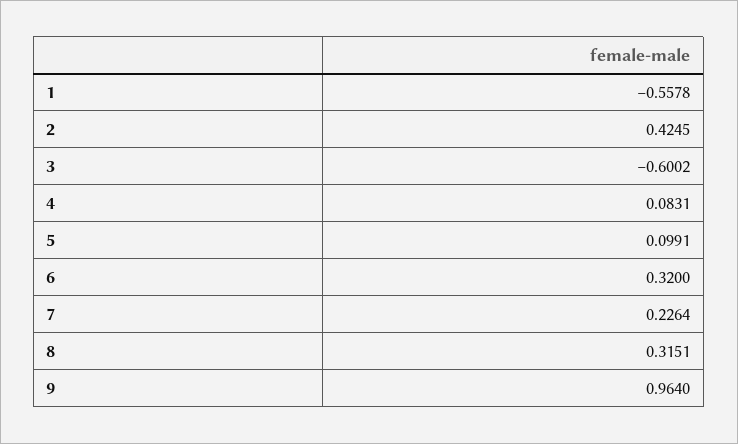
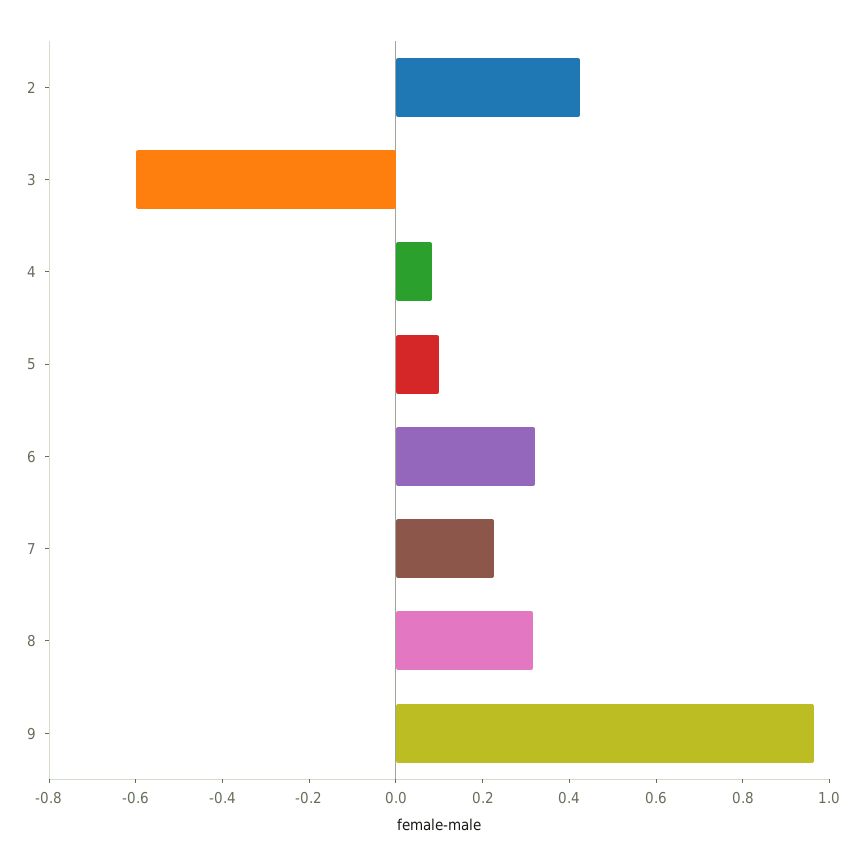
  {
-   "1": -0.5578,
    "2": 0.4245,
    "3": -0.6002,
    "4": 0.0831,
    "5": 0.0991,
    "6": 0.32,
    "7": 0.2264,
    "8": 0.3151,
    "9": 0.964
  }

